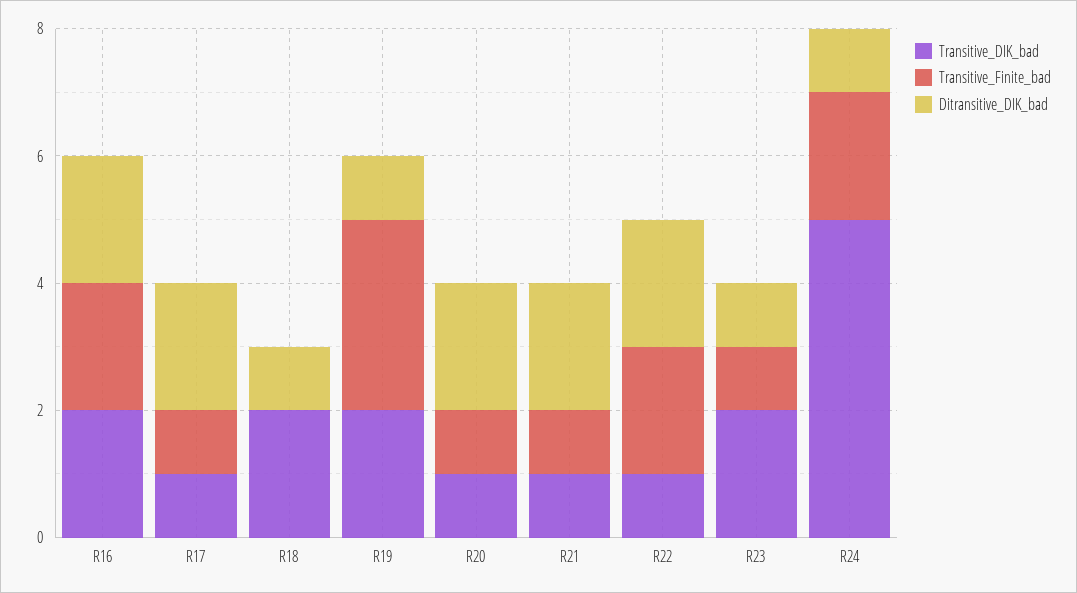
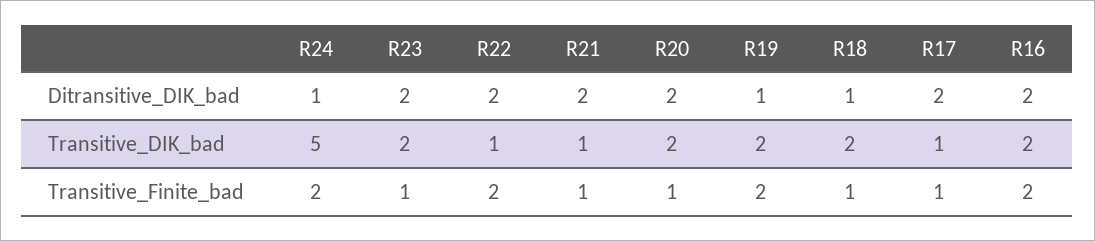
  {
    "Transitive_DIK_bad": {
      "R16": 2,
      "R17": 1,
      "R18": 2,
      "R19": 2,
-     "R20": 1,
+     "R20": 2,
      "R21": 1,
      "R22": 1,
      "R23": 2,
      "R24": 5
    },
    "Transitive_Finite_bad": {
      "R16": 2,
      "R17": 1,
-     "R18": 0,
+     "R18": 1,
-     "R19": 3,
+     "R19": 2,
      "R20": 1,
      "R21": 1,
      "R22": 2,
      "R23": 1,
      "R24": 2
    },
    "Ditransitive_DIK_bad": {
      "R16": 2,
      "R17": 2,
      "R18": 1,
      "R19": 1,
      "R20": 2,
      "R21": 2,
      "R22": 2,
-     "R23": 1,
+     "R23": 2,
      "R24": 1
    }
  }

